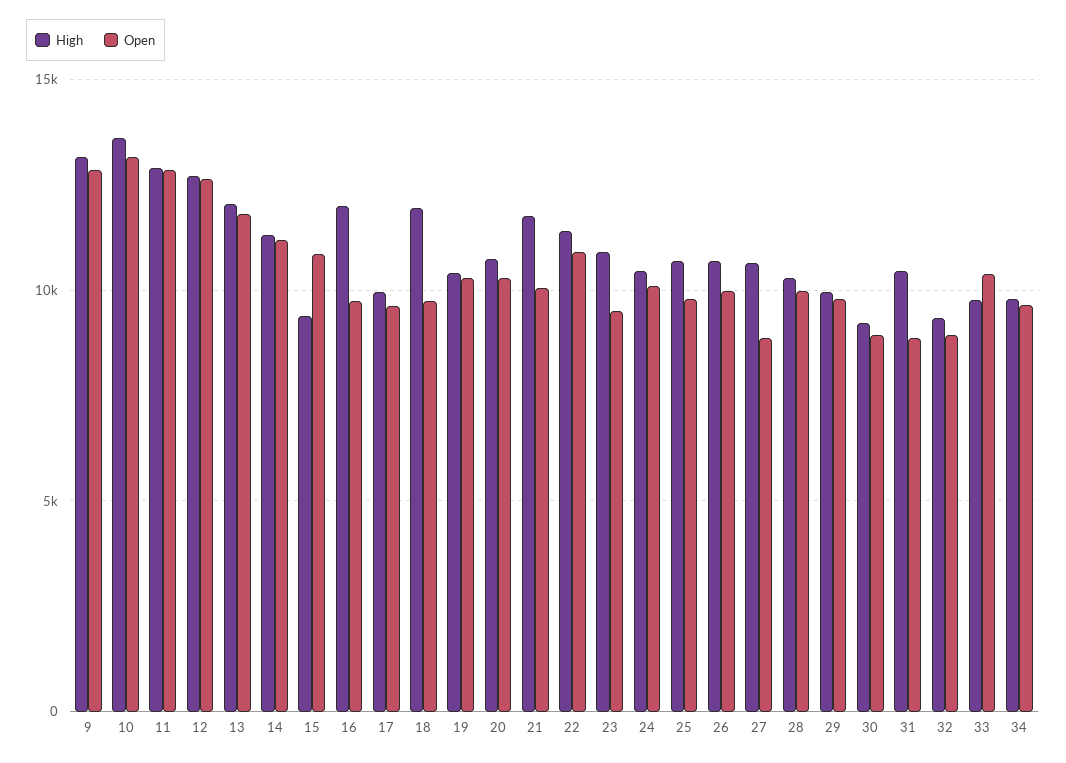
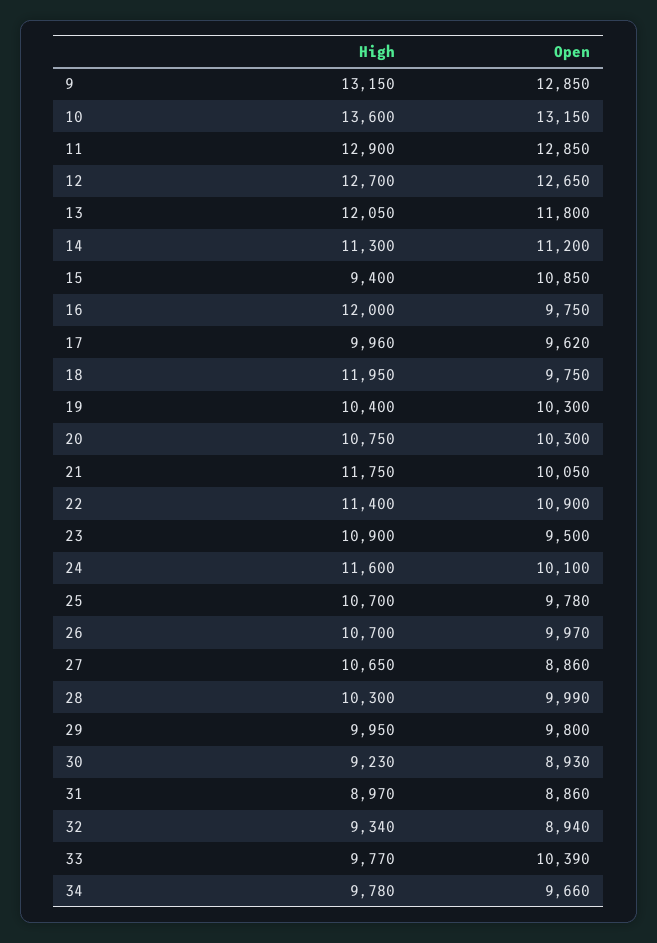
  {
    "High": {
      "9": 13150,
      "10": 13600,
      "11": 12900,
      "12": 12700,
      "13": 12050,
      "14": 11300,
      "15": 9400,
      "16": 12000,
      "17": 9960,
      "18": 11950,
      "19": 10400,
      "20": 10750,
      "21": 11750,
      "22": 11400,
      "23": 10900,
-     "24": 10500,
+     "24": 11600,
      "25": 10700,
      "26": 10700,
      "27": 10650,
      "28": 10300,
      "29": 9950,
      "30": 9230,
-     "31": 10500,
+     "31": 8970,
      "32": 9340,
      "33": 9770,
      "34": 9780
    },
    "Open": {
      "9": 12850,
      "10": 13150,
      "11": 12850,
      "12": 12650,
      "13": 11800,
      "14": 11200,
      "15": 10850,
      "16": 9750,
      "17": 9620,
      "18": 9750,
      "19": 10300,
      "20": 10300,
      "21": 10050,
      "22": 10900,
      "23": 9500,
      "24": 10100,
      "25": 9780,
      "26": 9970,
      "27": 8860,
      "28": 9990,
      "29": 9800,
      "30": 8930,
      "31": 8860,
      "32": 8940,
      "33": 10390,
      "34": 9660
    }
  }

